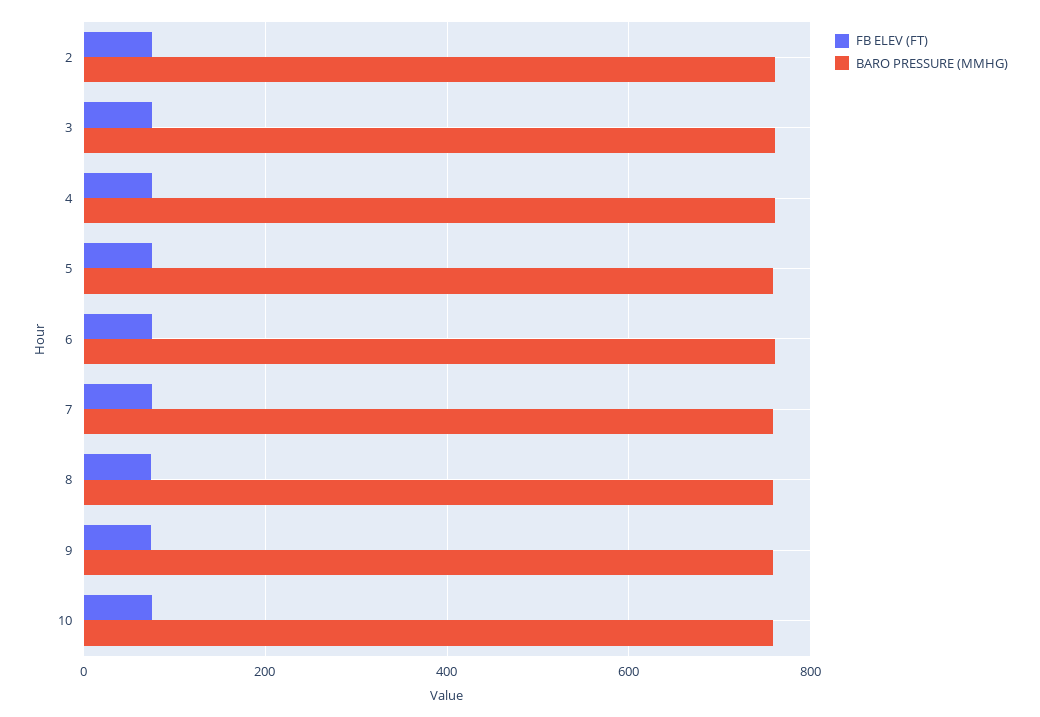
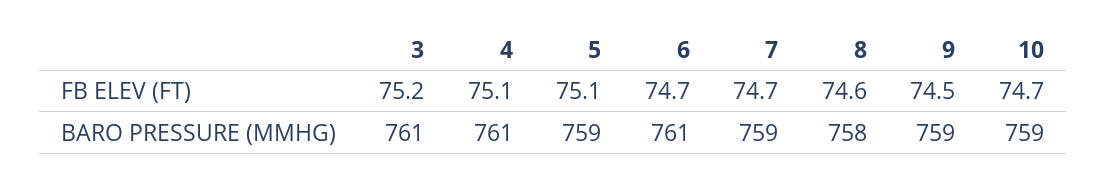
  {
    "FB ELEV (FT)": {
-     "2": 80,
      "3": 75.2,
      "4": 75.1,
      "5": 75.1,
      "6": 74.7,
      "7": 74.7,
      "8": 74.6,
      "9": 74.5,
      "10": 74.7
    },
    "BARO PRESSURE (MMHG)": {
-     "2": 760,
      "3": 761,
      "4": 761,
      "5": 759,
      "6": 761,
      "7": 759,
      "8": 758,
      "9": 759,
      "10": 759
    }
  }

